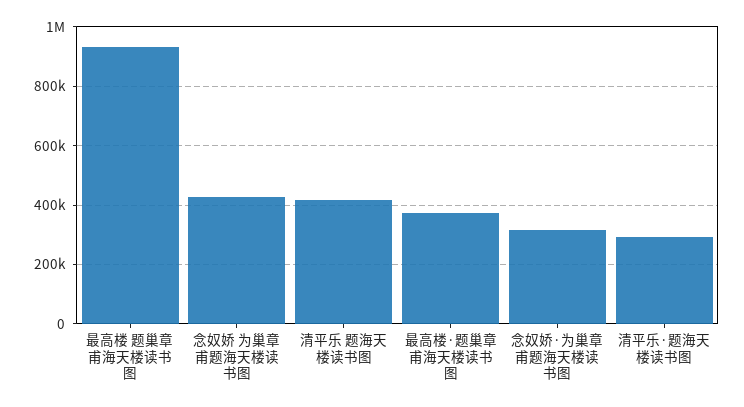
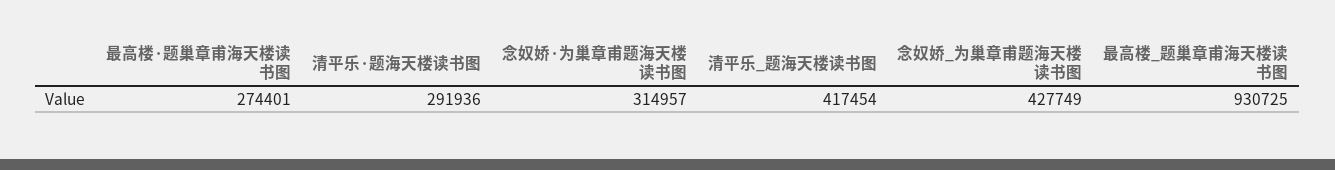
  {
    "最高楼 题巢章甫海天楼读书图": 930725,
    "念奴娇 为巢章甫题海天楼读书图": 427749,
    "清平乐 题海天楼读书图": 417454,
-   "最高楼·题巢章甫海天楼读书图": 375000,
+   "最高楼·题巢章甫海天楼读书图": 274401,
    "念奴娇·为巢章甫题海天楼读书图": 314957,
    "清平乐·题海天楼读书图": 291936
  }

